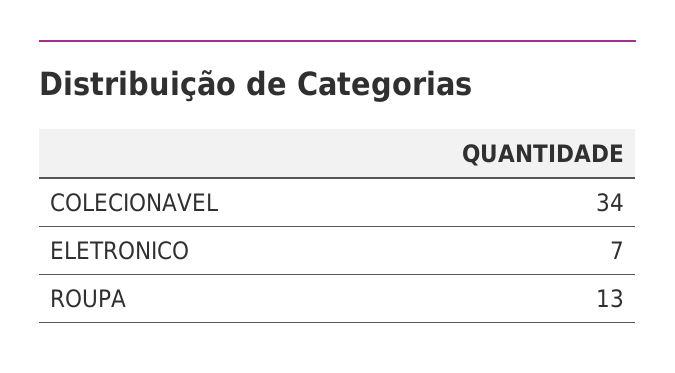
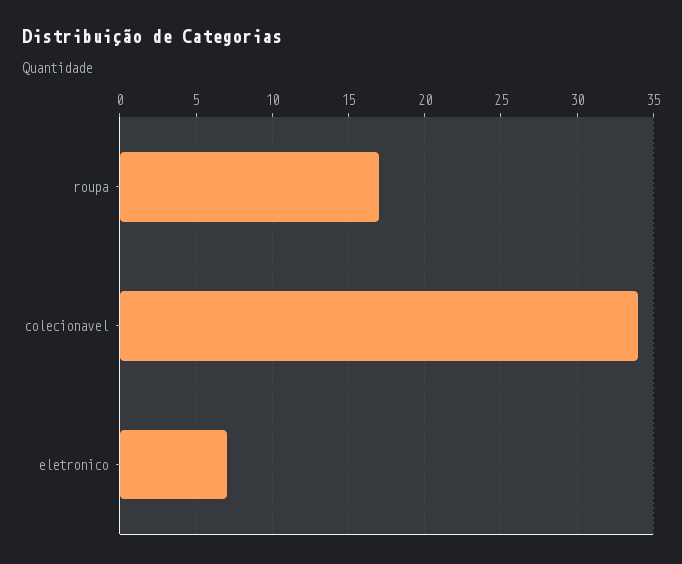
  {
    "COLECIONAVEL": 34,
    "ELETRONICO": 7,
-   "ROUPA": 13
+   "ROUPA": 17
  }

